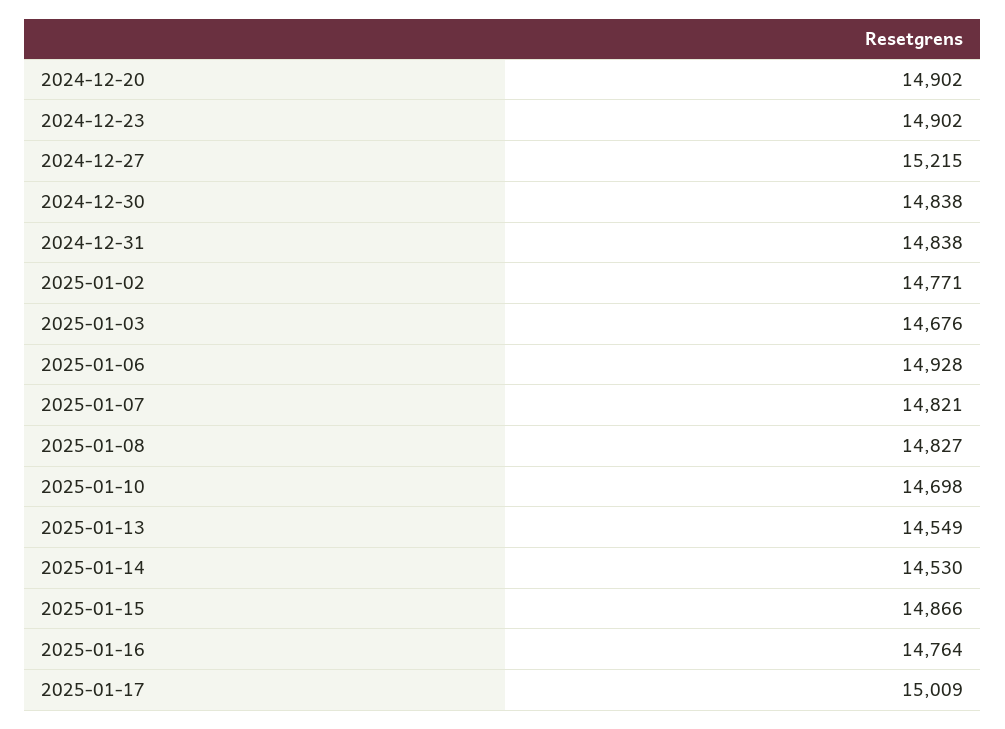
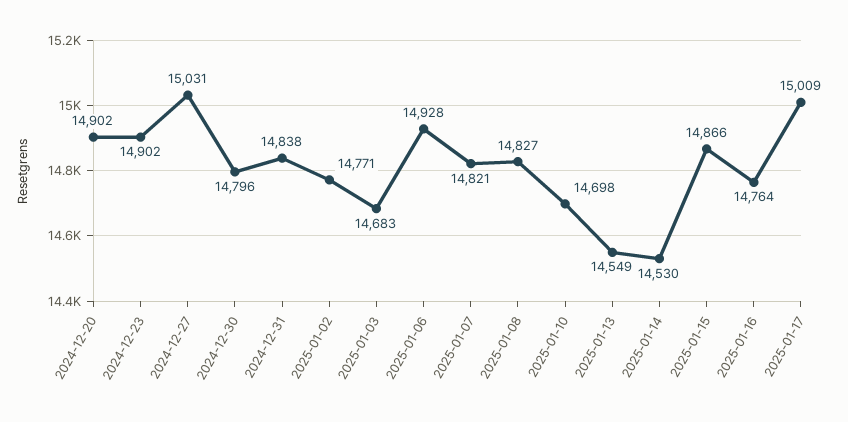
  {
    "2024-12-20": 14902,
    "2024-12-23": 14902,
-   "2024-12-27": 15215,
+   "2024-12-27": 15031,
-   "2024-12-30": 14838,
+   "2024-12-30": 14796,
    "2024-12-31": 14838,
    "2025-01-02": 14771,
-   "2025-01-03": 14676,
+   "2025-01-03": 14683,
    "2025-01-06": 14928,
    "2025-01-07": 14821,
    "2025-01-08": 14827,
    "2025-01-10": 14698,
    "2025-01-13": 14549,
    "2025-01-14": 14530,
    "2025-01-15": 14866,
    "2025-01-16": 14764,
    "2025-01-17": 15009
  }

